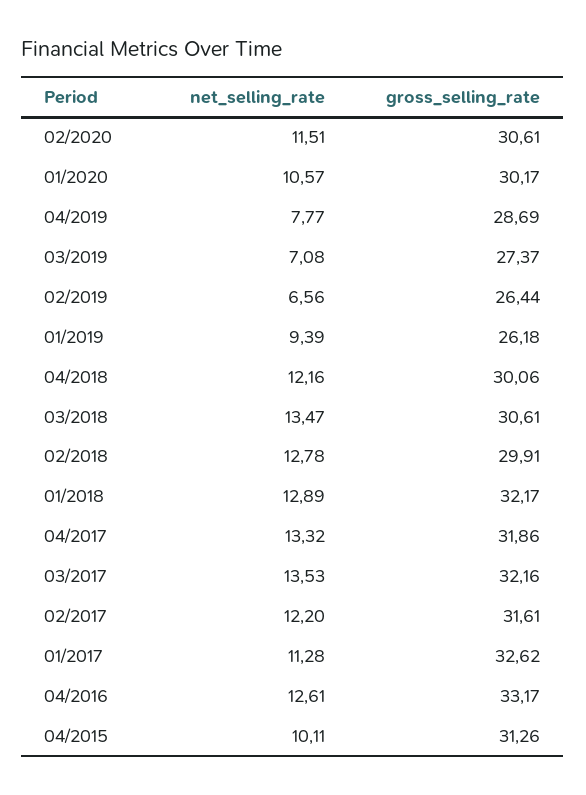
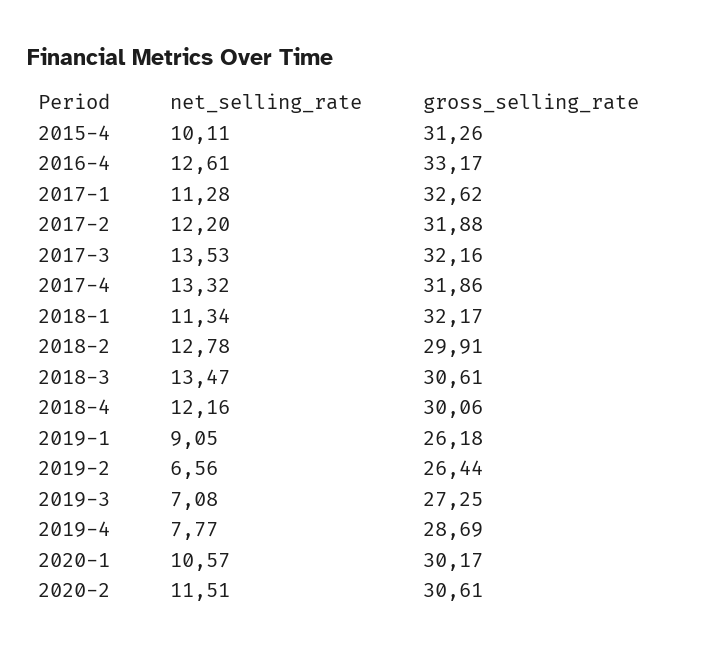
  {
    "net_selling_rate": {
      "02/2020": 11.51,
      "01/2020": 10.57,
      "04/2019": 7.77,
      "03/2019": 7.08,
      "02/2019": 6.56,
-     "01/2019": 9.39,
+     "01/2019": 9.05,
      "04/2018": 12.16,
      "03/2018": 13.47,
      "02/2018": 12.78,
-     "01/2018": 12.89,
+     "01/2018": 11.34,
      "04/2017": 13.32,
      "03/2017": 13.53,
      "02/2017": 12.2,
      "01/2017": 11.28,
      "04/2016": 12.61,
      "04/2015": 10.11
    },
    "gross_selling_rate": {
      "02/2020": 30.61,
      "01/2020": 30.17,
      "04/2019": 28.69,
-     "03/2019": 27.37,
+     "03/2019": 27.25,
      "02/2019": 26.44,
      "01/2019": 26.18,
      "04/2018": 30.06,
      "03/2018": 30.61,
      "02/2018": 29.91,
      "01/2018": 32.17,
      "04/2017": 31.86,
      "03/2017": 32.16,
-     "02/2017": 31.61,
+     "02/2017": 31.88,
      "01/2017": 32.62,
      "04/2016": 33.17,
      "04/2015": 31.26
    }
  }

